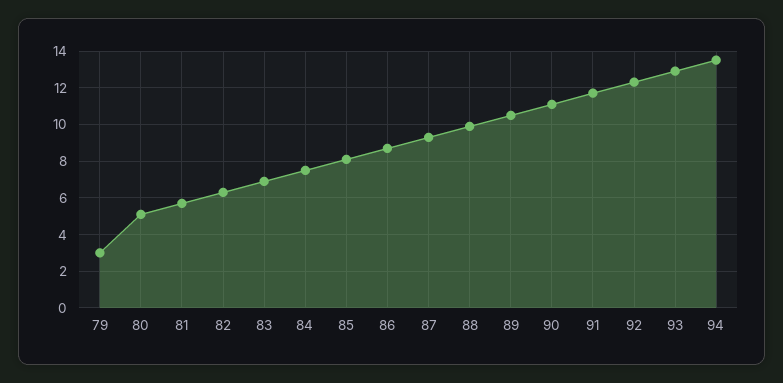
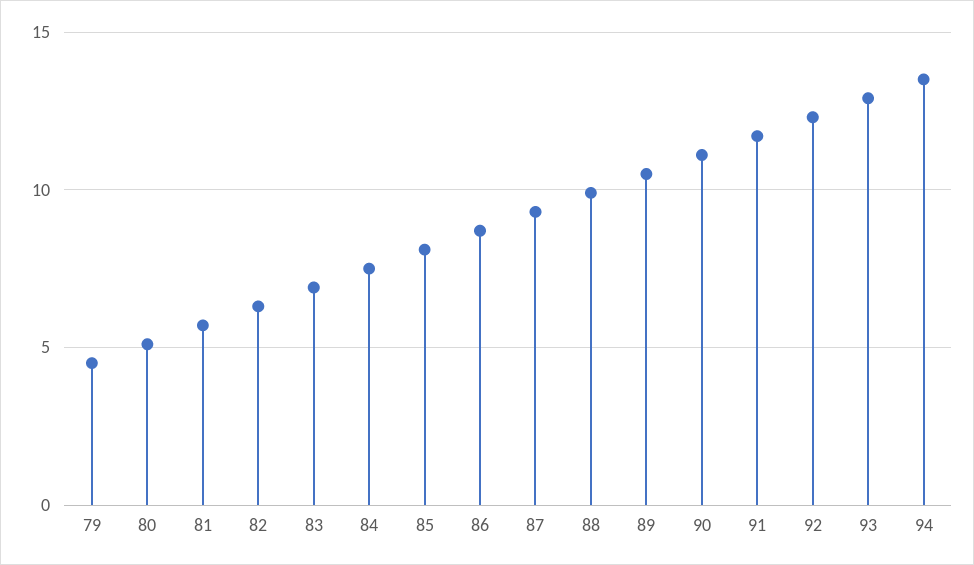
  {
-   "79": 3,
+   "79": 4.5,
    "80": 5,
    "81": 5.5,
    "82": 6.5,
    "83": 7,
    "84": 7.5,
    "85": 8,
    "86": 8.5,
    "87": 9.5,
    "88": 10,
    "89": 10.5,
    "90": 11,
    "91": 11.5,
    "92": 12.5,
    "93": 13,
    "94": 13.5
  }

